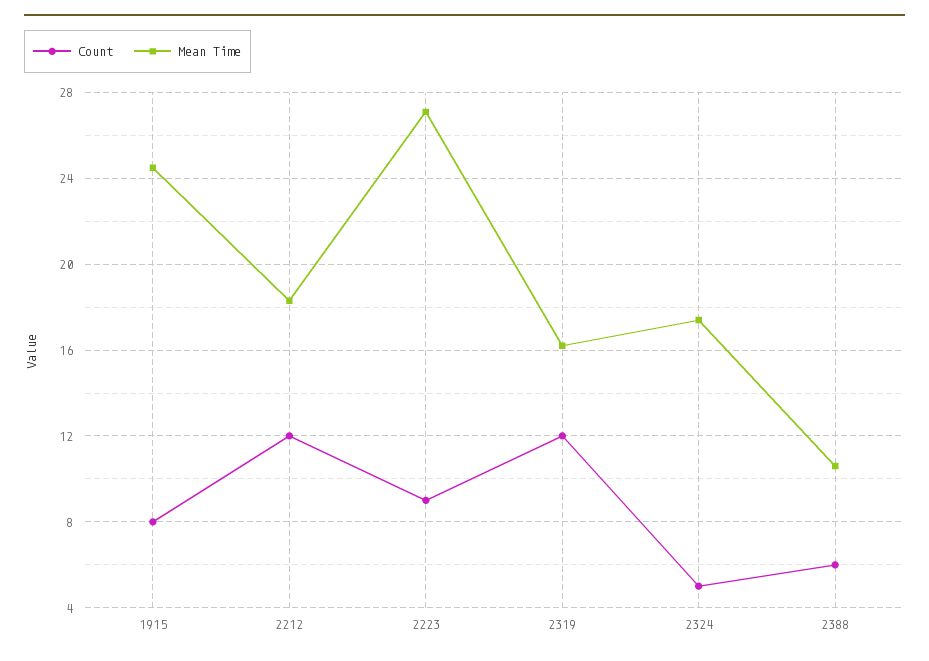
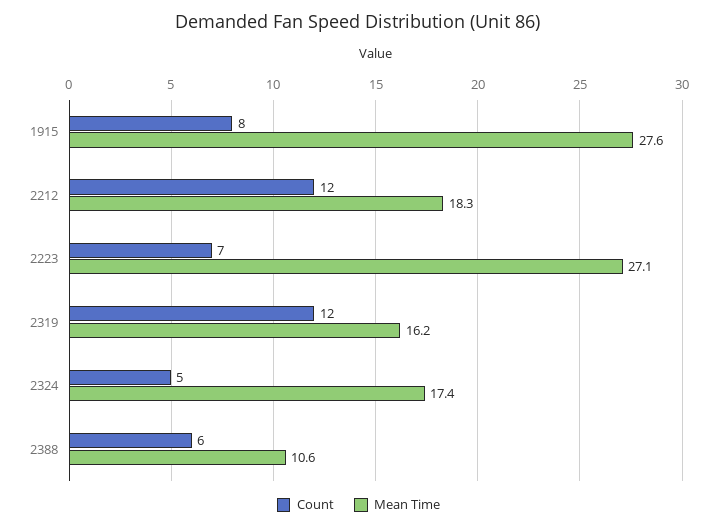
  {
    "Count": {
      "1915": 8,
      "2212": 12,
-     "2223": 9,
+     "2223": 7,
      "2319": 12,
      "2324": 5,
      "2388": 6
    },
    "Mean Time": {
-     "1915": 24.5,
+     "1915": 27.6,
      "2212": 18.3,
      "2223": 27.1,
      "2319": 16.2,
      "2324": 17.4,
      "2388": 10.6
    }
  }

